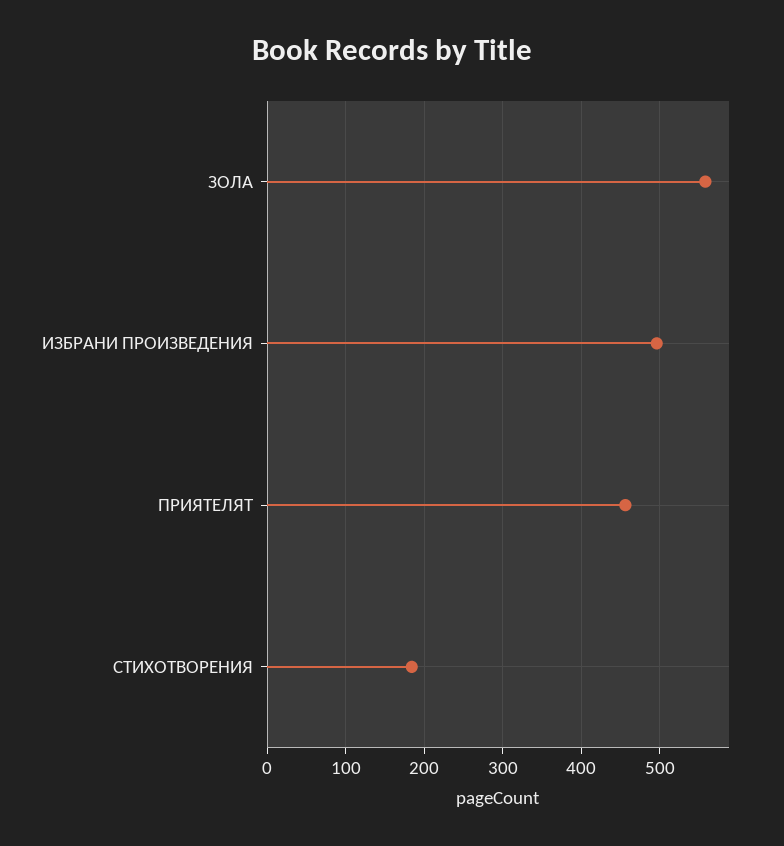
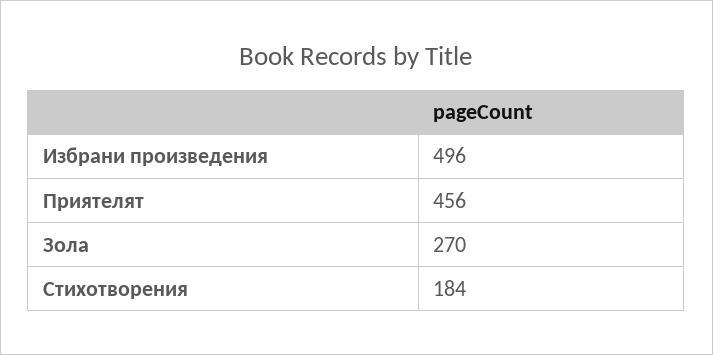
  {
-   "ЗОЛА": 560,
+   "ЗОЛА": 270,
    "ИЗБРАНИ ПРОИЗВЕДЕНИЯ": 496,
    "ПРИЯТЕЛЯТ": 456,
    "СТИХОТВОРЕНИЯ": 184
  }

